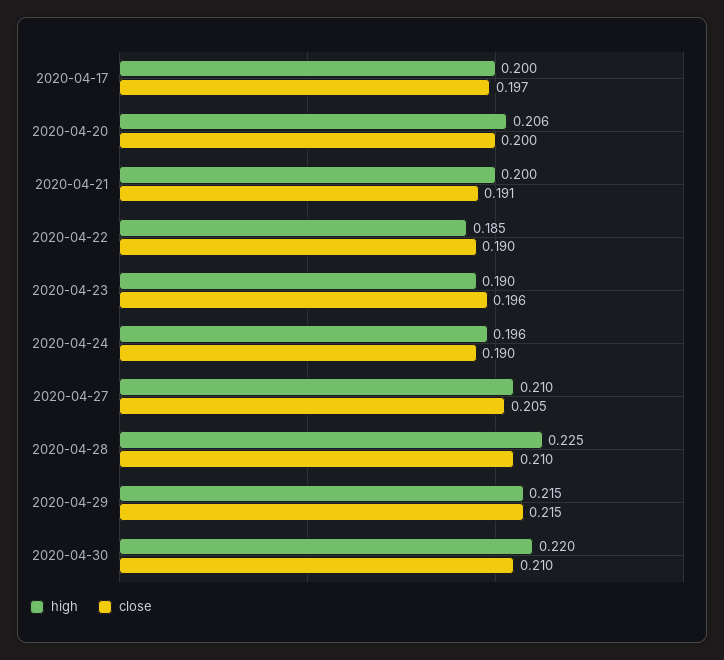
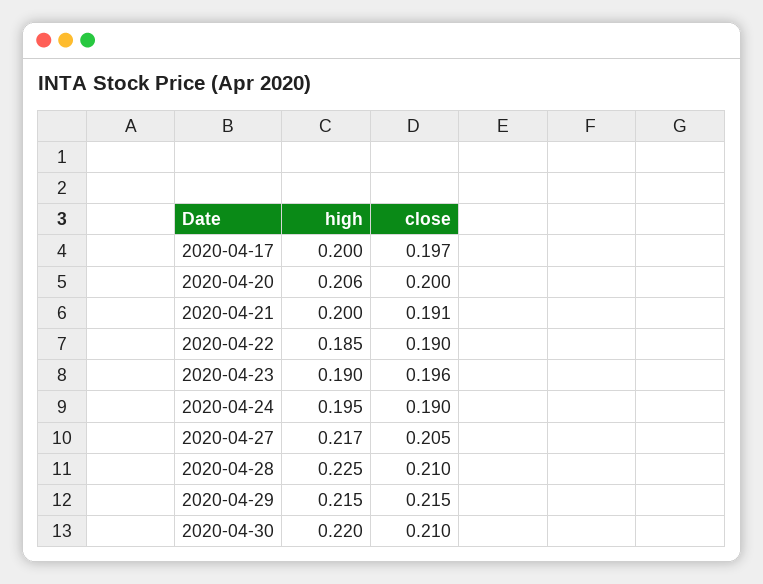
  {
    "high": {
      "2020-04-17": 0.2,
      "2020-04-20": 0.206,
      "2020-04-21": 0.2,
      "2020-04-22": 0.185,
      "2020-04-23": 0.19,
-     "2020-04-24": 0.196,
+     "2020-04-24": 0.195,
-     "2020-04-27": 0.21,
+     "2020-04-27": 0.217,
      "2020-04-28": 0.225,
      "2020-04-29": 0.215,
      "2020-04-30": 0.22
    },
    "close": {
      "2020-04-17": 0.197,
      "2020-04-20": 0.2,
      "2020-04-21": 0.191,
      "2020-04-22": 0.19,
      "2020-04-23": 0.196,
      "2020-04-24": 0.19,
      "2020-04-27": 0.205,
      "2020-04-28": 0.21,
      "2020-04-29": 0.215,
      "2020-04-30": 0.21
    }
  }

